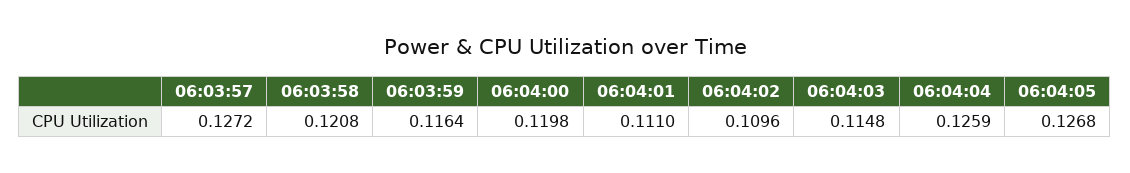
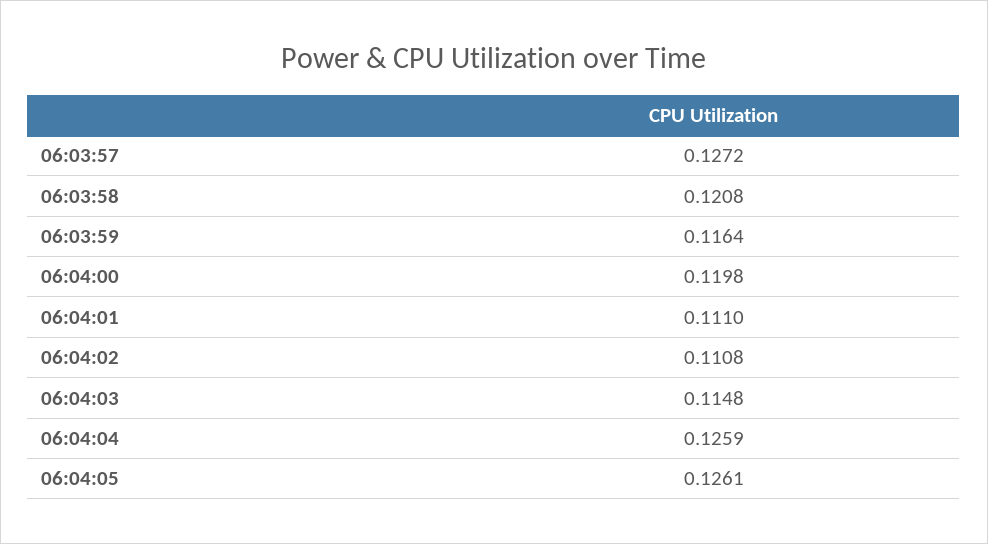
  {
    "06:03:57": 0.1272,
    "06:03:58": 0.1208,
    "06:03:59": 0.1164,
    "06:04:00": 0.1198,
    "06:04:01": 0.111,
-   "06:04:02": 0.1096,
+   "06:04:02": 0.1108,
    "06:04:03": 0.1148,
    "06:04:04": 0.1259,
-   "06:04:05": 0.1268
+   "06:04:05": 0.1261
  }

